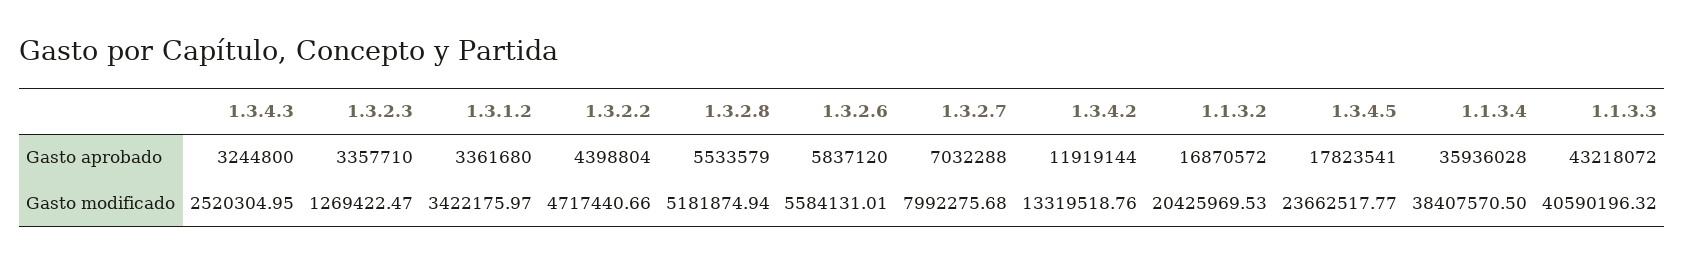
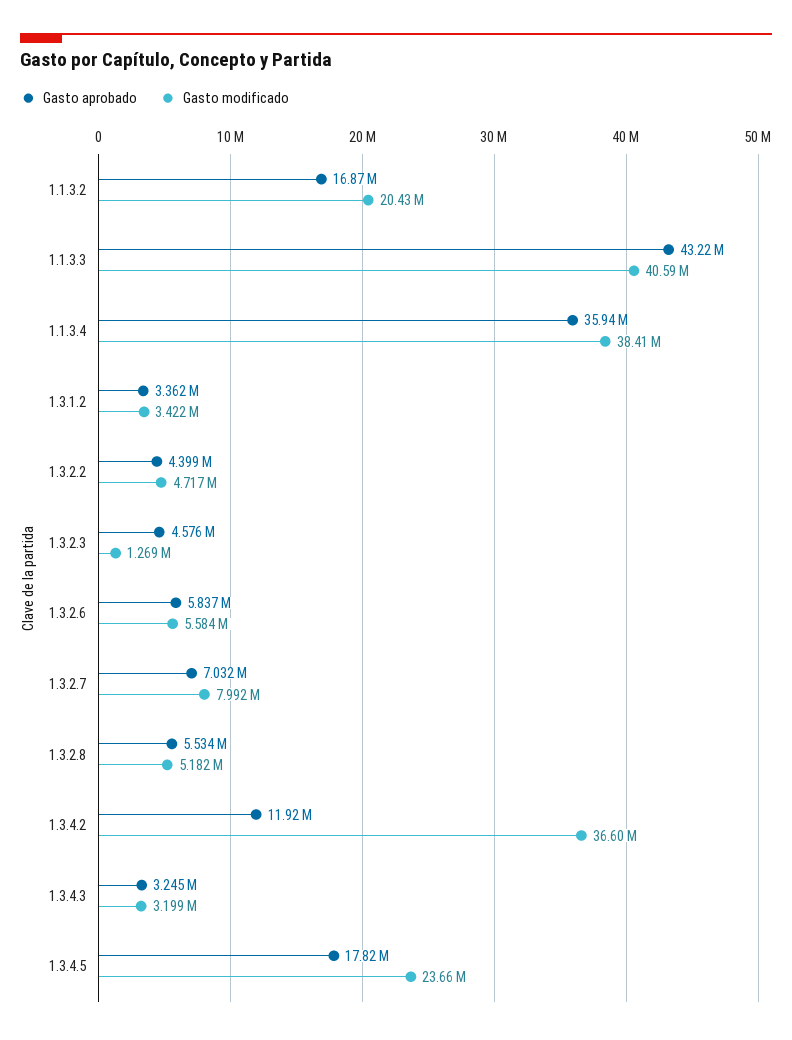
  {
    "Gasto aprobado": {
      "1.3.4.3": 3244800,
-     "1.3.2.3": 3357710,
+     "1.3.2.3": 4576000,
      "1.3.1.2": 3361680,
      "1.3.2.2": 4398804,
      "1.3.2.8": 5533579,
      "1.3.2.6": 5837120,
      "1.3.2.7": 7032288,
      "1.3.4.2": 11919144,
      "1.1.3.2": 16870572,
      "1.3.4.5": 17823541,
      "1.1.3.4": 35936028,
      "1.1.3.3": 43218072
    },
    "Gasto modificado": {
-     "1.3.4.3": 2520304.95,
+     "1.3.4.3": 3199000,
      "1.3.2.3": 1269422.47,
      "1.3.1.2": 3422175.97,
      "1.3.2.2": 4717440.66,
      "1.3.2.8": 5181874.94,
      "1.3.2.6": 5584131.01,
      "1.3.2.7": 7992275.68,
-     "1.3.4.2": 13319518.76,
+     "1.3.4.2": 36600000,
      "1.1.3.2": 20425969.53,
      "1.3.4.5": 23662517.77,
      "1.1.3.4": 38407570.5,
      "1.1.3.3": 40590196.32
    }
  }

